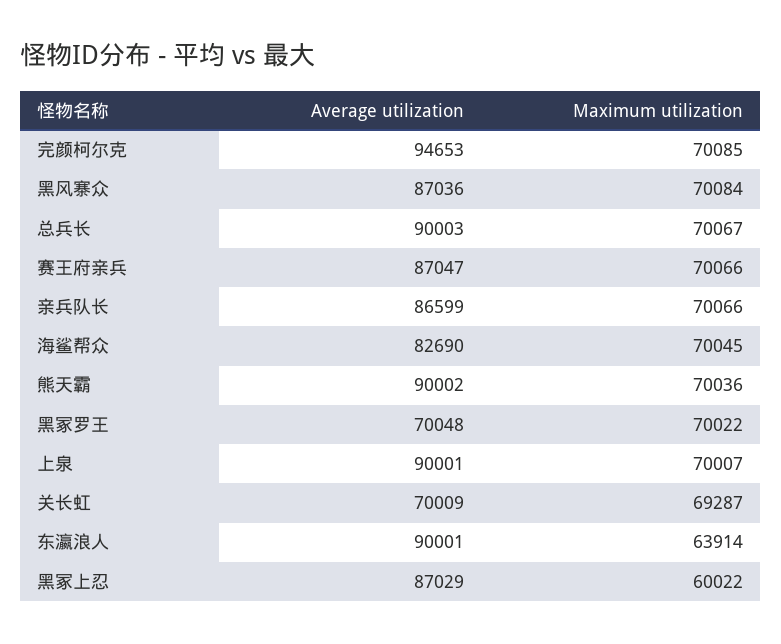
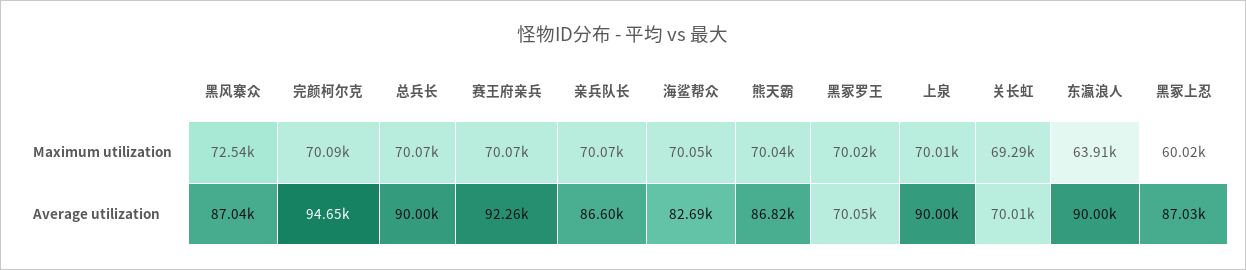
  {
    "Average utilization": {
      "完颜柯尔克": 94653,
      "黑风寨众": 87036,
      "总兵长": 90003,
-     "赛王府亲兵": 87047,
+     "赛王府亲兵": 92260,
      "亲兵队长": 86599,
      "海鲨帮众": 82690,
-     "熊天霸": 90002,
+     "熊天霸": 86820,
      "黑冢罗王": 70048,
      "上泉": 90001,
      "关长虹": 70009,
      "东瀛浪人": 90001,
      "黑冢上忍": 87029
    },
    "Maximum utilization": {
      "完颜柯尔克": 70085,
-     "黑风寨众": 70084,
+     "黑风寨众": 72540,
      "总兵长": 70067,
      "赛王府亲兵": 70066,
      "亲兵队长": 70066,
      "海鲨帮众": 70045,
      "熊天霸": 70036,
      "黑冢罗王": 70022,
      "上泉": 70007,
      "关长虹": 69287,
      "东瀛浪人": 63914,
      "黑冢上忍": 60022
    }
  }

